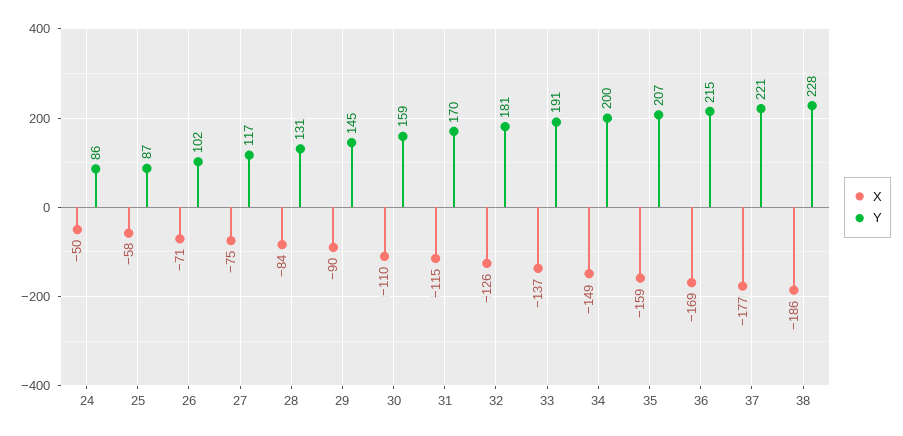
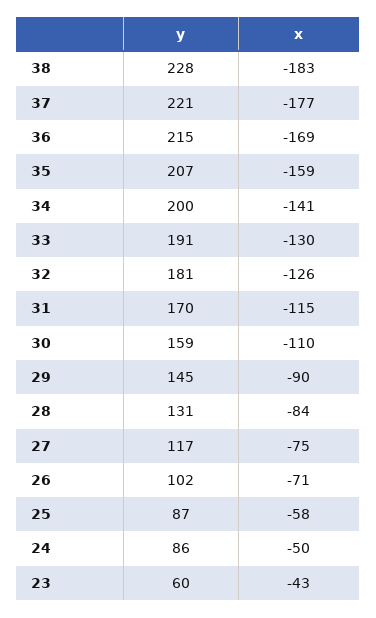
  {
    "X": {
      "24": -50,
      "25": -58,
      "26": -71,
      "27": -75,
      "28": -84,
      "29": -90,
      "30": -110,
      "31": -115,
      "32": -126,
-     "33": -137,
+     "33": -130,
-     "34": -149,
+     "34": -141,
      "35": -159,
      "36": -169,
      "37": -177,
-     "38": -186
+     "38": -183,
+     "23": -43
    },
    "Y": {
      "24": 86,
      "25": 87,
      "26": 102,
      "27": 117,
      "28": 131,
      "29": 145,
      "30": 159,
      "31": 170,
      "32": 181,
      "33": 191,
      "34": 200,
      "35": 207,
      "36": 215,
      "37": 221,
-     "38": 228
+     "38": 228,
+     "23": 60
    }
  }

